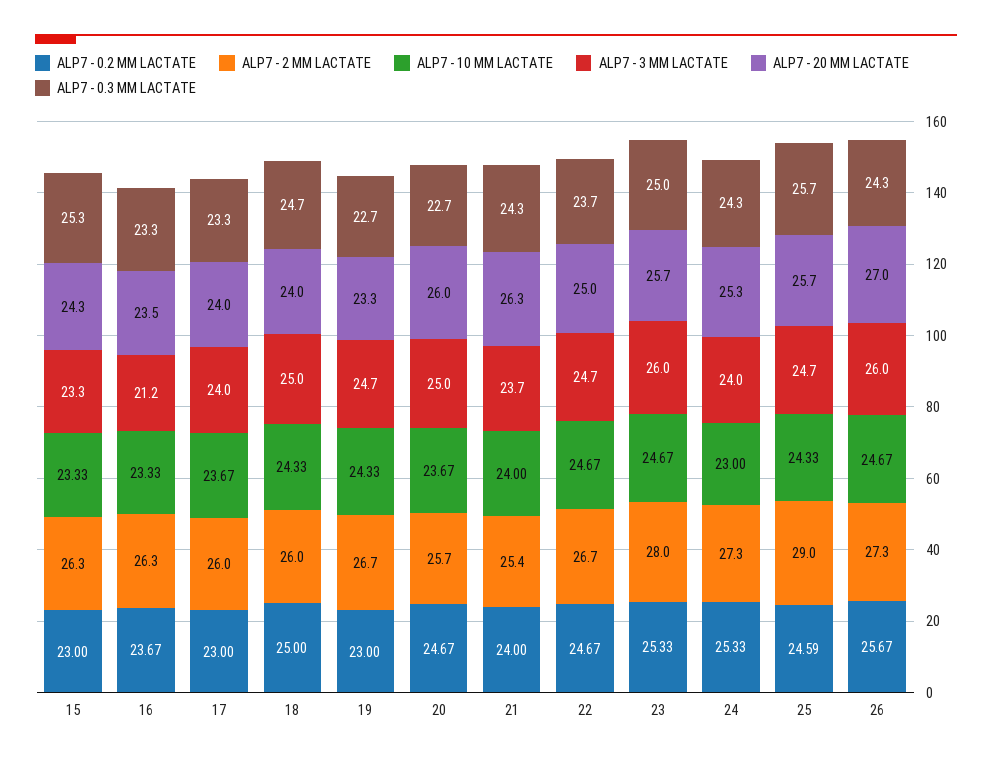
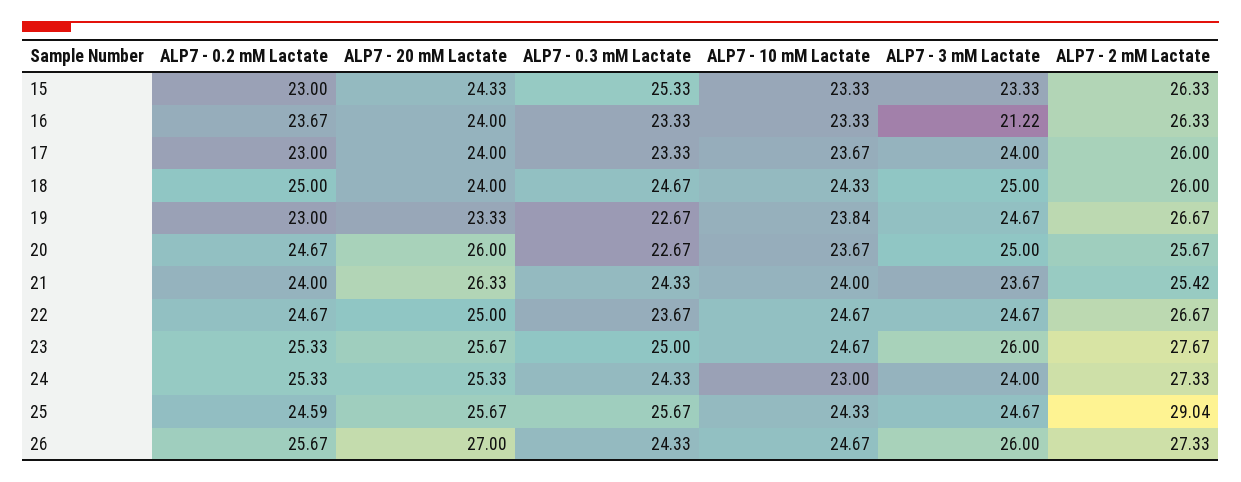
  {
    "ALP7 - 0.2 MM LACTATE": {
      "15": 23,
      "16": 23.67,
      "17": 23,
      "18": 25,
      "19": 23,
      "20": 24.67,
      "21": 24,
      "22": 24.67,
      "23": 25.33,
      "24": 25.33,
      "25": 24.59,
      "26": 25.67
    },
    "ALP7 - 2 MM LACTATE": {
      "15": 26.33,
      "16": 26.33,
      "17": 26,
      "18": 26,
      "19": 26.67,
      "20": 25.67,
      "21": 25.42,
      "22": 26.67,
-     "23": 28,
+     "23": 27.67,
      "24": 27.33,
      "25": 29.04,
      "26": 27.33
    },
    "ALP7 - 10 MM LACTATE": {
      "15": 23.33,
      "16": 23.33,
      "17": 23.67,
      "18": 24.33,
-     "19": 24.33,
+     "19": 23.84,
      "20": 23.67,
      "21": 24,
      "22": 24.67,
      "23": 24.67,
      "24": 23,
      "25": 24.33,
      "26": 24.67
    },
    "ALP7 - 3 MM LACTATE": {
      "15": 23.33,
      "16": 21.22,
      "17": 24,
      "18": 25,
      "19": 24.67,
      "20": 25,
      "21": 23.67,
      "22": 24.67,
      "23": 26,
      "24": 24,
      "25": 24.67,
      "26": 26
    },
    "ALP7 - 20 MM LACTATE": {
      "15": 24.33,
-     "16": 23.5,
+     "16": 24,
      "17": 24,
      "18": 24,
      "19": 23.33,
      "20": 26,
      "21": 26.33,
      "22": 25,
      "23": 25.67,
      "24": 25.33,
      "25": 25.67,
      "26": 27
    },
    "ALP7 - 0.3 MM LACTATE": {
      "15": 25.33,
      "16": 23.33,
      "17": 23.33,
      "18": 24.67,
      "19": 22.67,
      "20": 22.67,
      "21": 24.33,
      "22": 23.67,
      "23": 25,
      "24": 24.33,
      "25": 25.67,
      "26": 24.33
    }
  }

